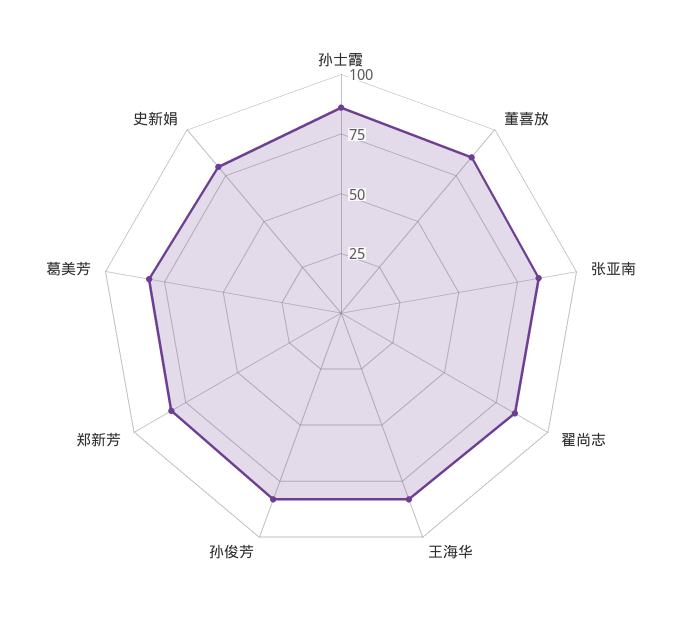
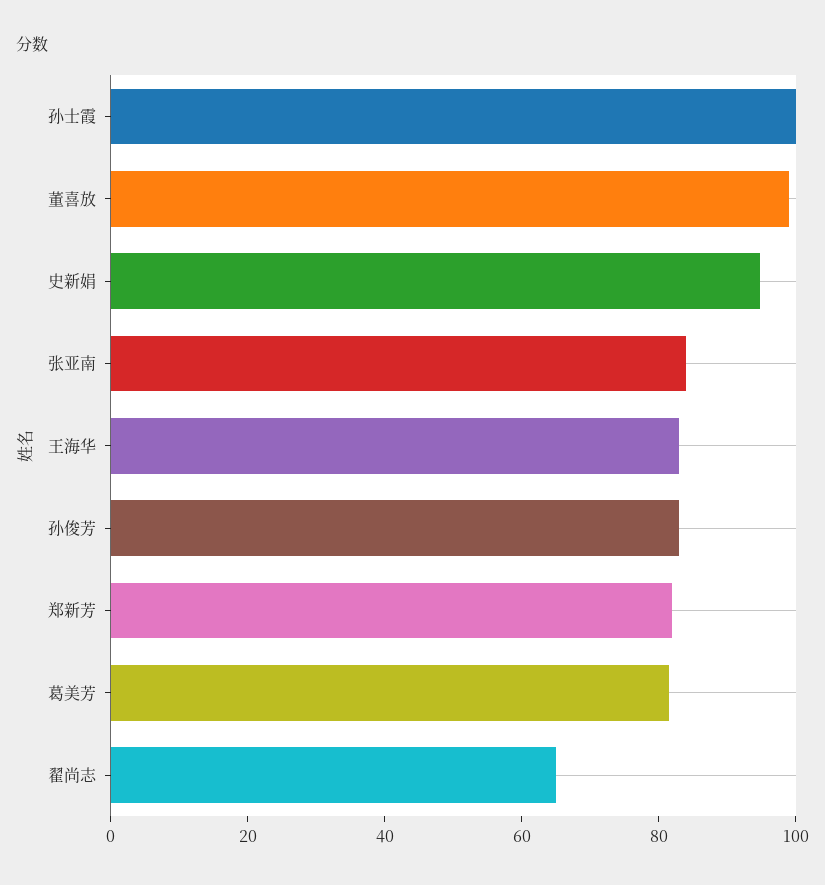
  {
-   "孙士霞": 85,
+   "孙士霞": 100,
-   "董喜放": 85,
+   "董喜放": 100,
    "张亚南": 85,
-   "翟尚志": 85,
+   "翟尚志": 65,
    "王海华": 85,
    "孙俊芳": 85,
    "郑新芳": 80,
    "葛美芳": 80,
-   "史新娟": 80
+   "史新娟": 95
  }

